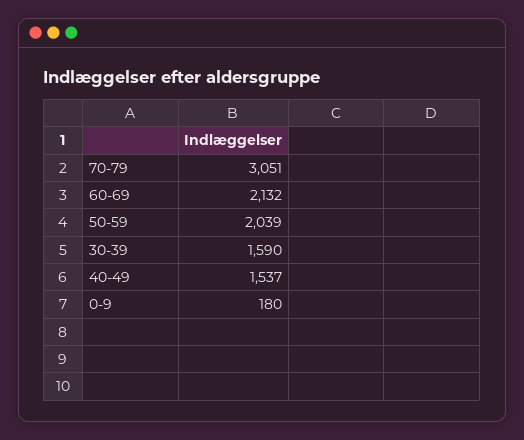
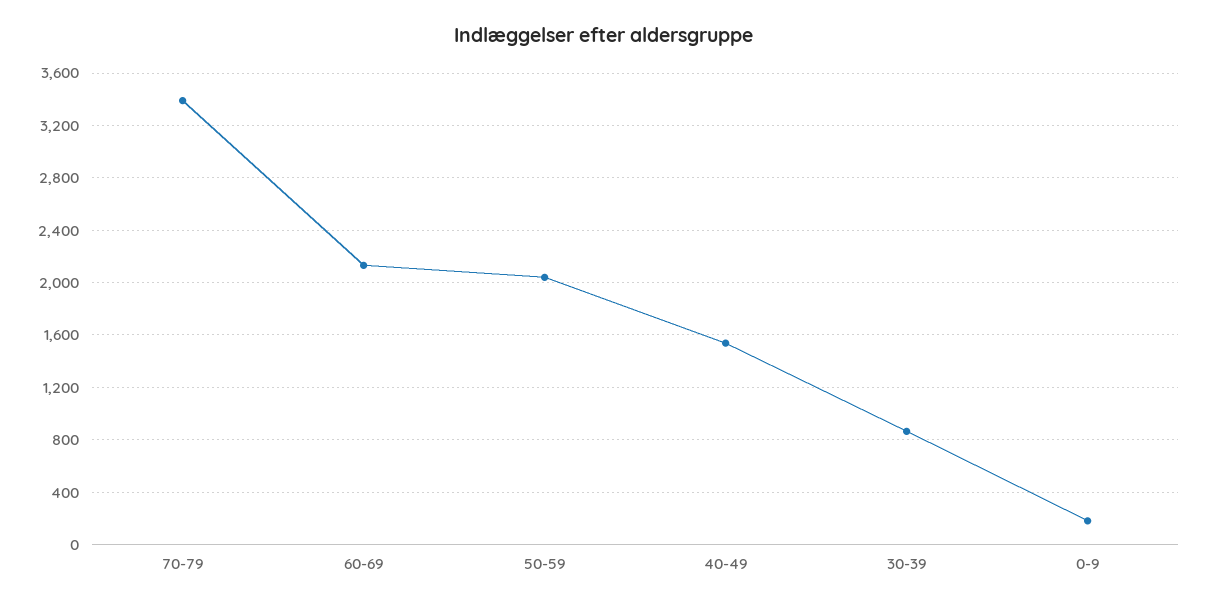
  {
-   "70-79": 3051,
+   "70-79": 3400,
    "60-69": 2132,
    "50-59": 2039,
-   "30-39": 1590,
+   "30-39": 850,
    "40-49": 1537,
    "0-9": 180
  }

